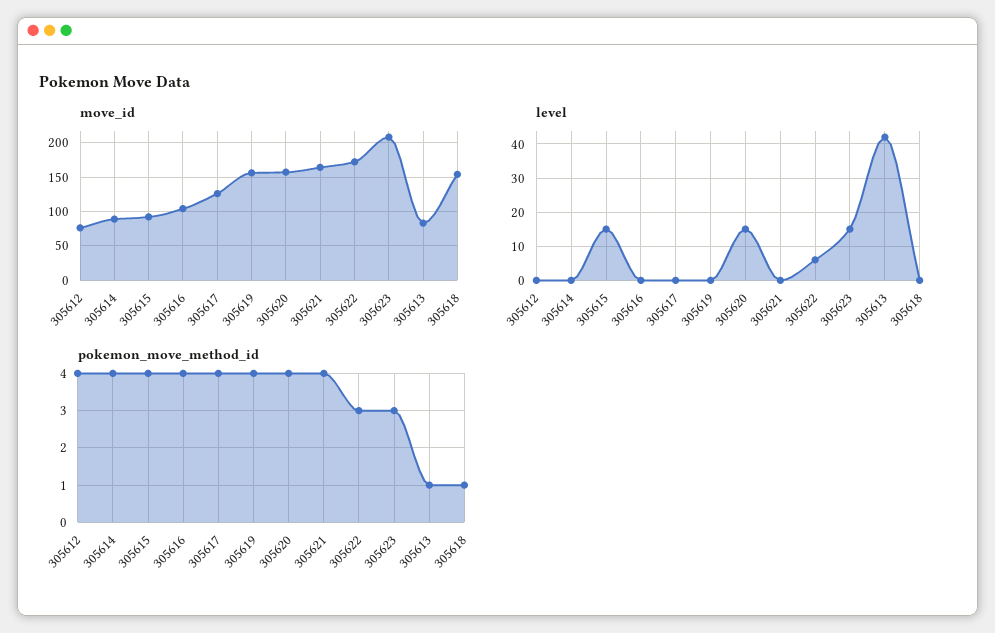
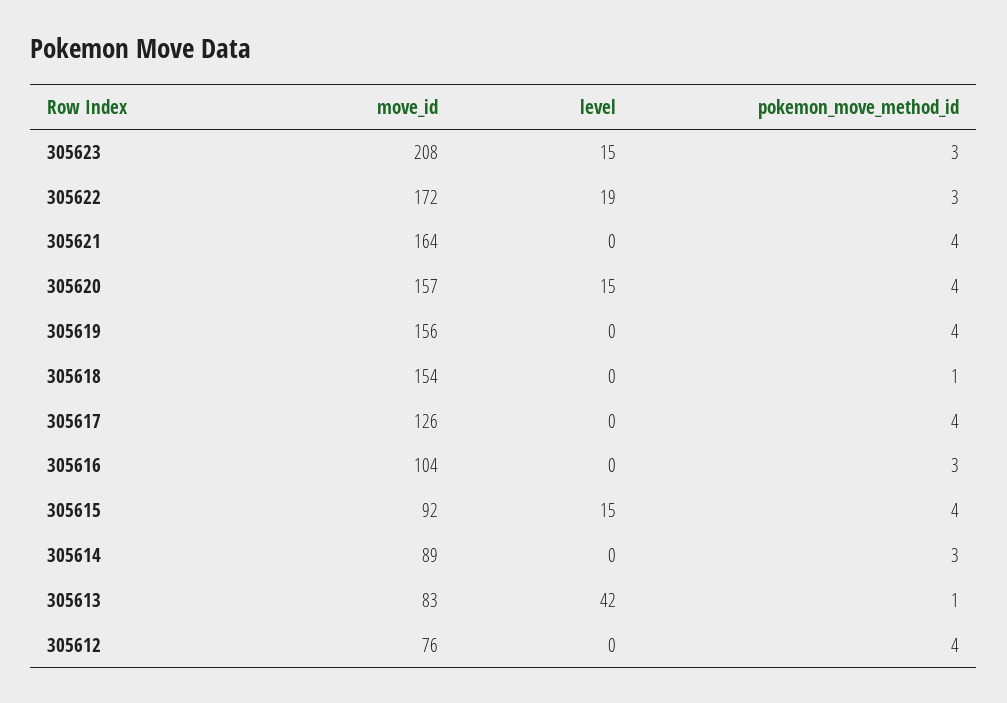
  {
    "move_id": {
      "305612": 76,
      "305614": 89,
      "305615": 92,
      "305616": 104,
      "305617": 126,
      "305619": 156,
      "305620": 157,
      "305621": 164,
      "305622": 172,
      "305623": 208,
      "305613": 83,
      "305618": 154
    },
    "level": {
      "305612": 0,
      "305614": 0,
      "305615": 15,
      "305616": 0,
      "305617": 0,
      "305619": 0,
      "305620": 15,
      "305621": 0,
-     "305622": 5,
+     "305622": 19,
      "305623": 15,
      "305613": 42,
      "305618": 0
    },
    "pokemon_move_method_id": {
      "305612": 4,
-     "305614": 4,
+     "305614": 3,
      "305615": 4,
-     "305616": 4,
+     "305616": 3,
      "305617": 4,
      "305619": 4,
      "305620": 4,
      "305621": 4,
      "305622": 3,
      "305623": 3,
      "305613": 1,
      "305618": 1
    }
  }

